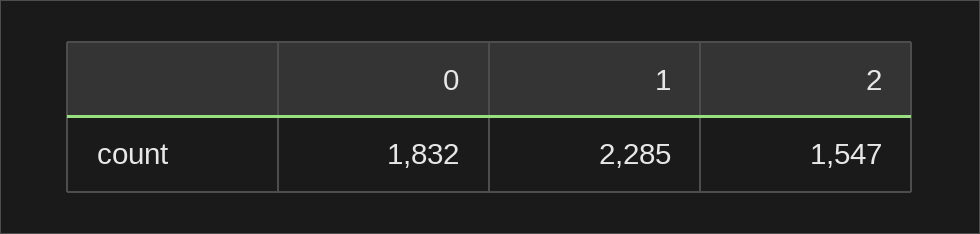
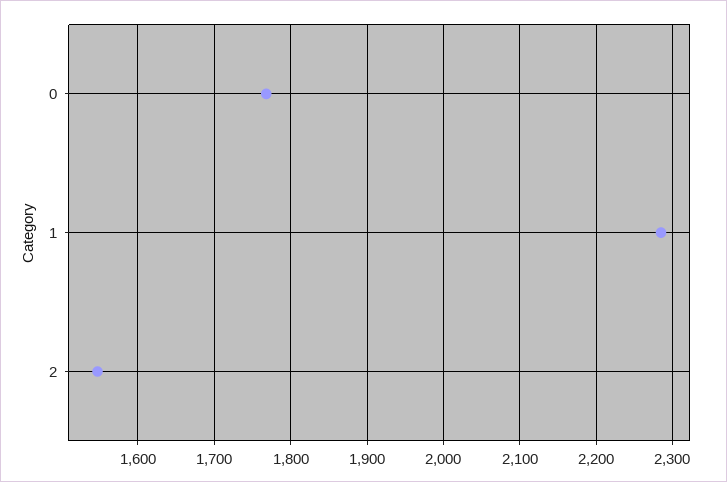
  {
-   "0": 1832,
+   "0": 1770,
    "1": 2285,
    "2": 1547
  }

